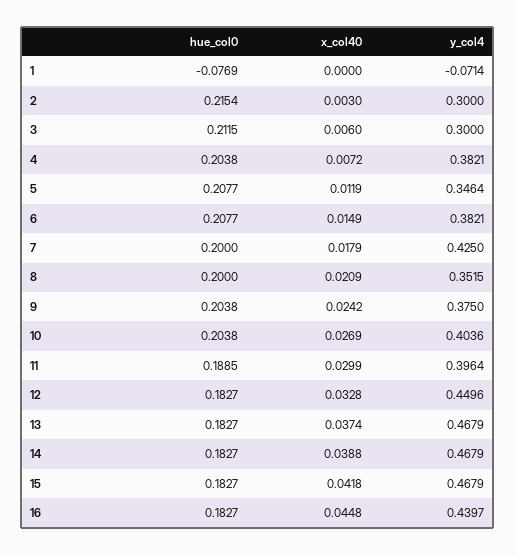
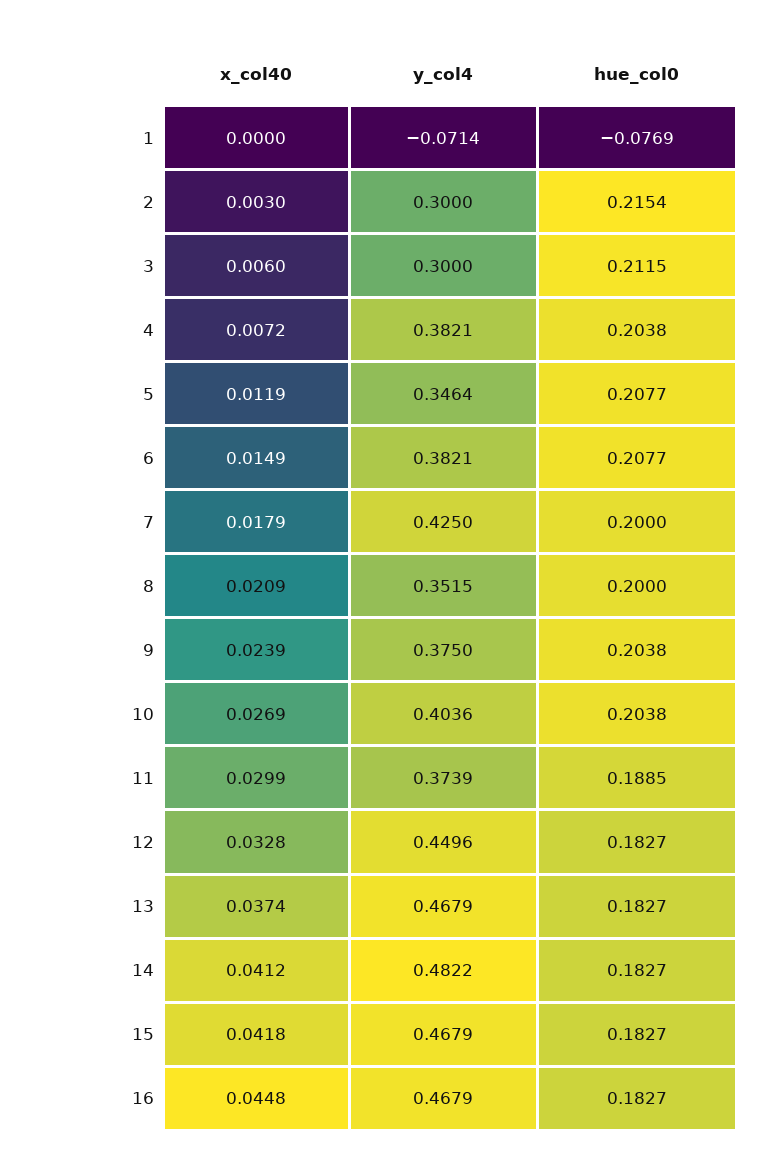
  {
    "hue_col0": {
      "1": -0.0769,
      "2": 0.2154,
      "3": 0.2115,
      "4": 0.2038,
      "5": 0.2077,
      "6": 0.2077,
      "7": 0.2,
      "8": 0.2,
      "9": 0.2038,
      "10": 0.2038,
      "11": 0.1885,
      "12": 0.1827,
      "13": 0.1827,
      "14": 0.1827,
      "15": 0.1827,
      "16": 0.1827
    },
    "x_col40": {
      "1": 0,
      "2": 0.003,
      "3": 0.006,
      "4": 0.0072,
      "5": 0.0119,
      "6": 0.0149,
      "7": 0.0179,
      "8": 0.0209,
-     "9": 0.0242,
+     "9": 0.0239,
      "10": 0.0269,
      "11": 0.0299,
      "12": 0.0328,
      "13": 0.0374,
-     "14": 0.0388,
+     "14": 0.0412,
      "15": 0.0418,
      "16": 0.0448
    },
    "y_col4": {
      "1": -0.0714,
      "2": 0.3,
      "3": 0.3,
      "4": 0.3821,
      "5": 0.3464,
      "6": 0.3821,
      "7": 0.425,
      "8": 0.3515,
      "9": 0.375,
      "10": 0.4036,
-     "11": 0.3964,
+     "11": 0.3739,
      "12": 0.4496,
      "13": 0.4679,
-     "14": 0.4679,
+     "14": 0.4822,
      "15": 0.4679,
-     "16": 0.4397
+     "16": 0.4679
    }
  }

